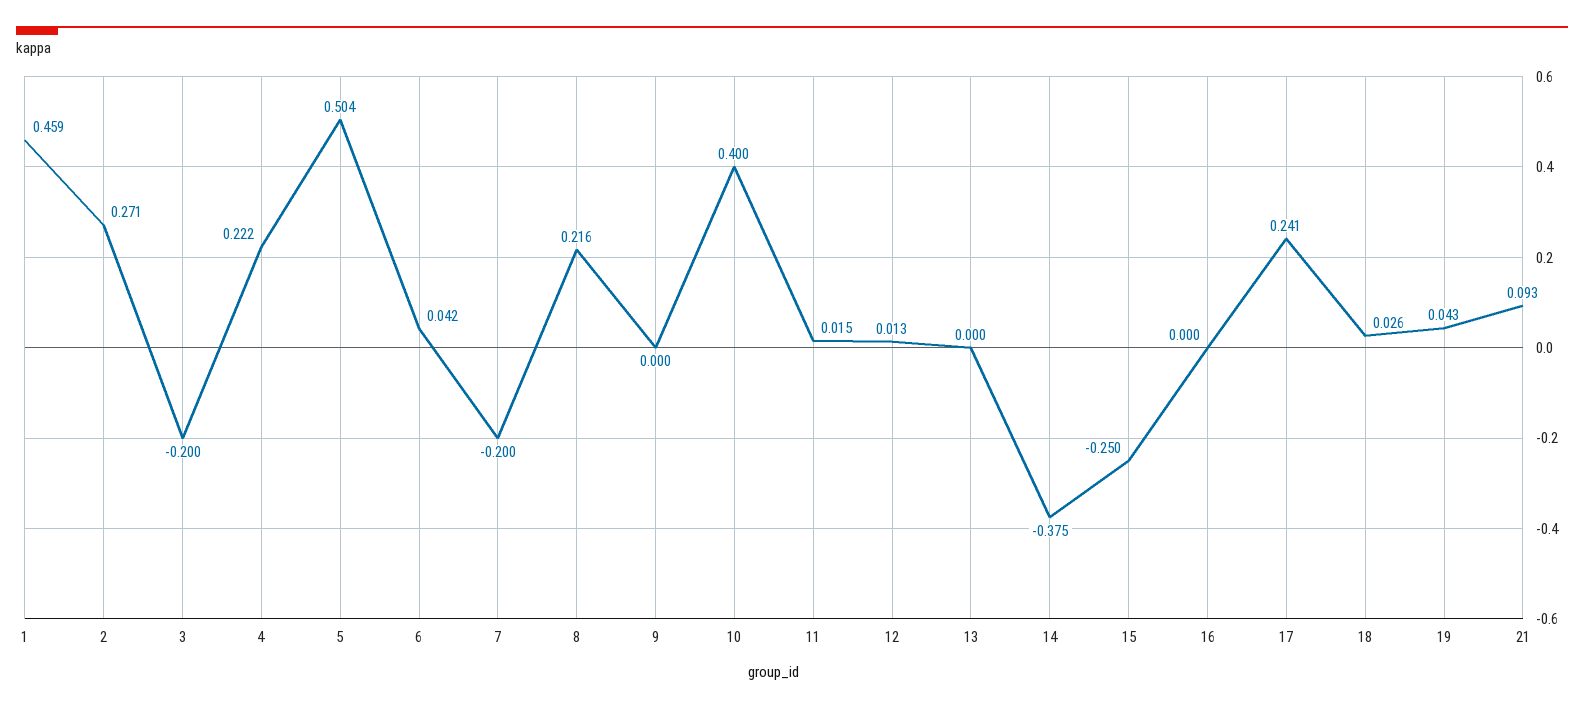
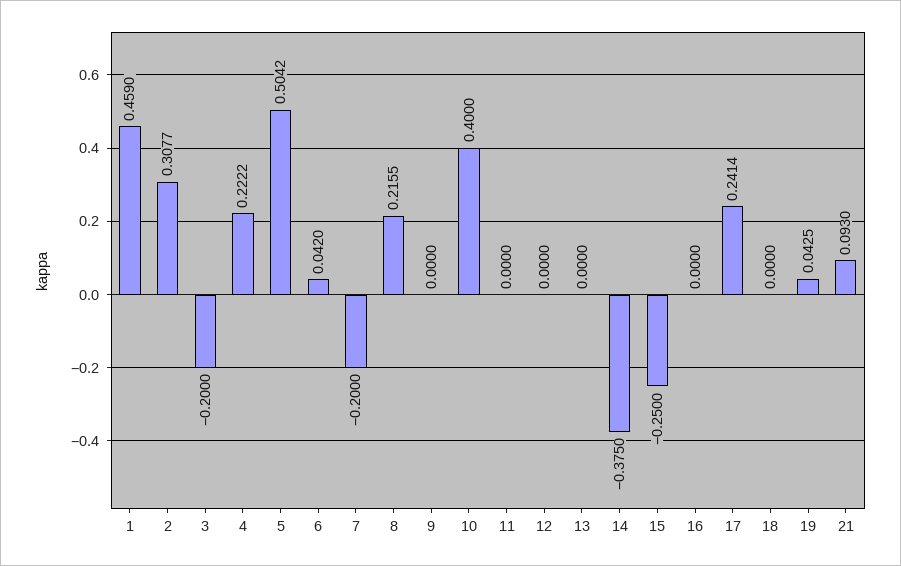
  {
    "1": 0.459,
-   "2": 0.271,
+   "2": 0.3077,
    "3": -0.2,
    "4": 0.2222,
    "5": 0.5042,
    "6": 0.042,
    "7": -0.2,
    "8": 0.2155,
    "9": 0,
    "10": 0.4,
-   "11": 0.015,
+   "11": 0,
-   "12": 0.013,
+   "12": 0,
    "13": 0,
    "14": -0.375,
    "15": -0.25,
    "16": 0,
    "17": 0.2414,
-   "18": 0.026,
+   "18": 0,
    "19": 0.0425,
    "21": 0.093
  }

